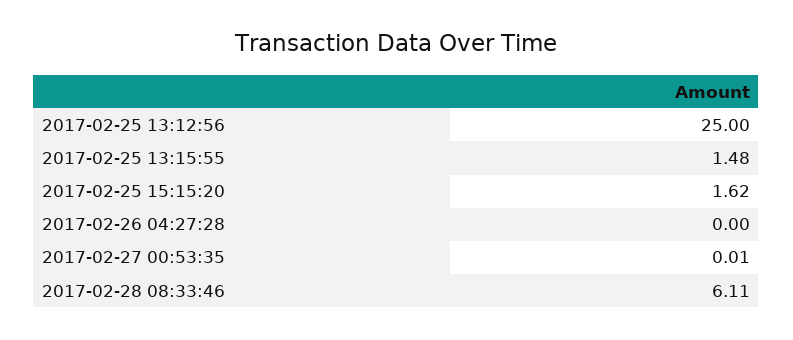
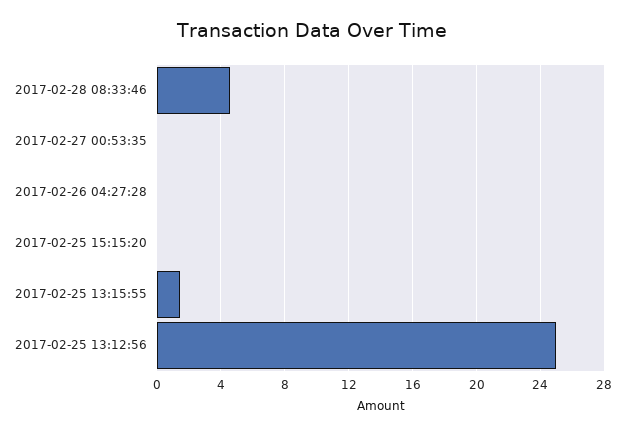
  {
    "2017-02-25 13:12:56": 25,
    "2017-02-25 13:15:55": 1.48,
-   "2017-02-25 15:15:20": 1.62,
+   "2017-02-25 15:15:20": 0,
    "2017-02-26 04:27:28": 0,
    "2017-02-27 00:53:35": 0.01,
-   "2017-02-28 08:33:46": 6.11
+   "2017-02-28 08:33:46": 4.5
  }

